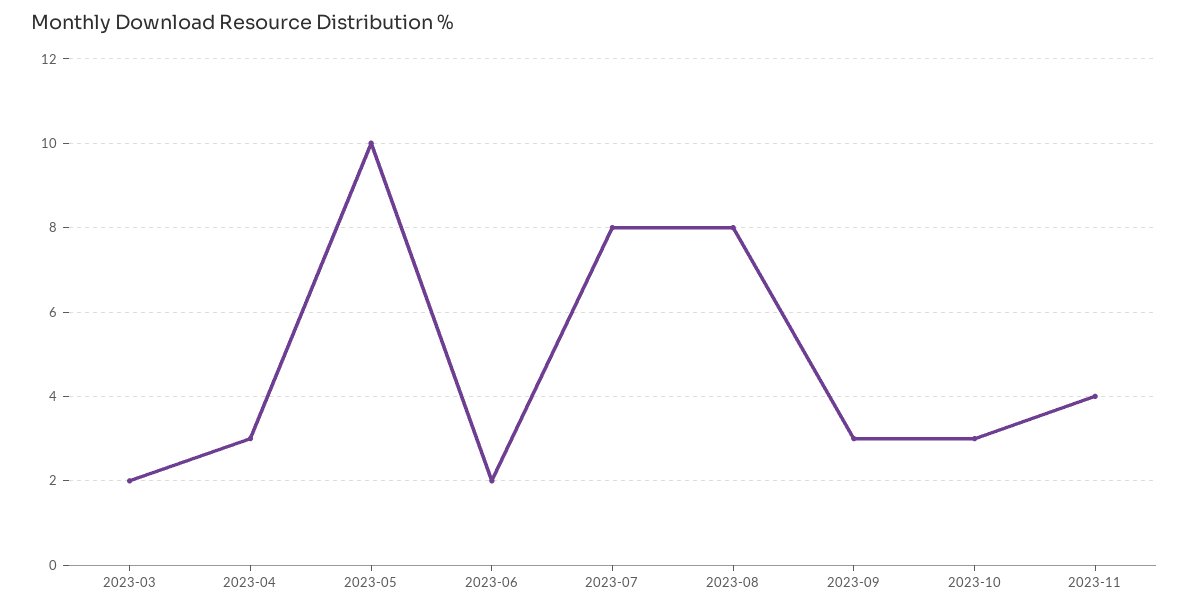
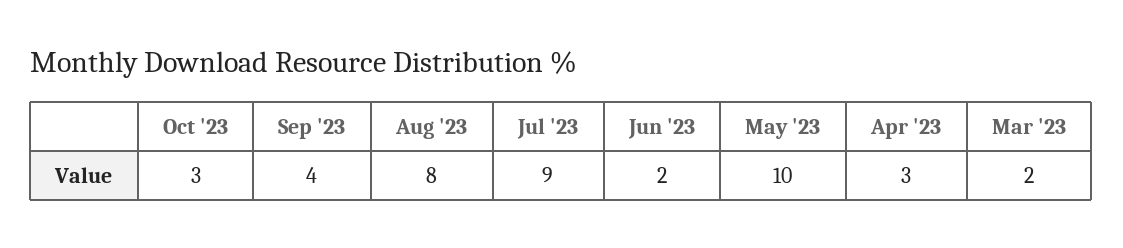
  {
    "2023-03": 2,
    "2023-04": 3,
    "2023-05": 10,
    "2023-06": 2,
-   "2023-07": 8,
+   "2023-07": 9,
    "2023-08": 8,
-   "2023-09": 3,
+   "2023-09": 4,
-   "2023-10": 3,
+   "2023-10": 3
-   "2023-11": 4
  }

